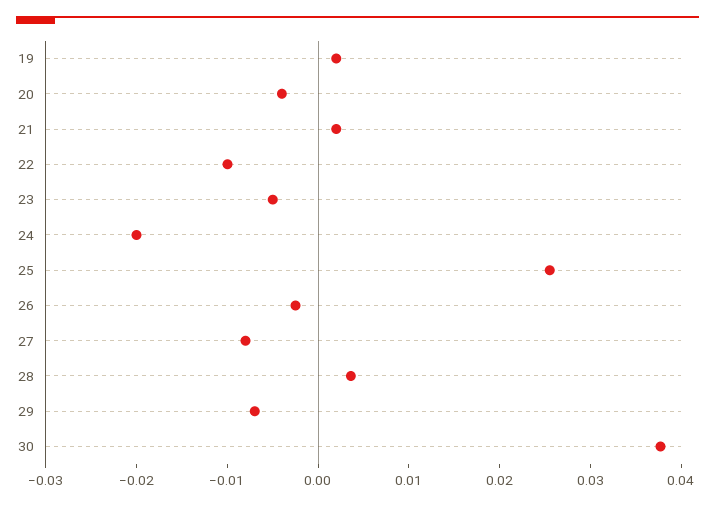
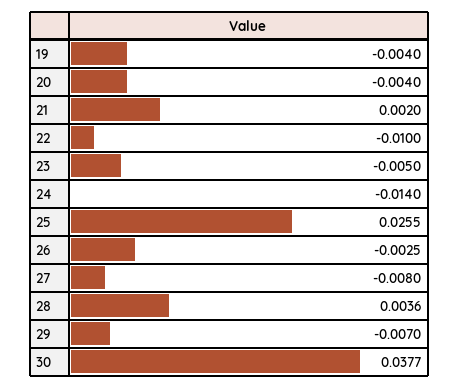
  {
-   "19": 0.002,
+   "19": -0.004,
    "20": -0.004,
    "21": 0.002,
    "22": -0.01,
    "23": -0.005,
-   "24": -0.02,
+   "24": -0.014,
    "25": 0.0255,
    "26": -0.0025,
    "27": -0.008,
    "28": 0.0036,
    "29": -0.007,
    "30": 0.0377
  }

